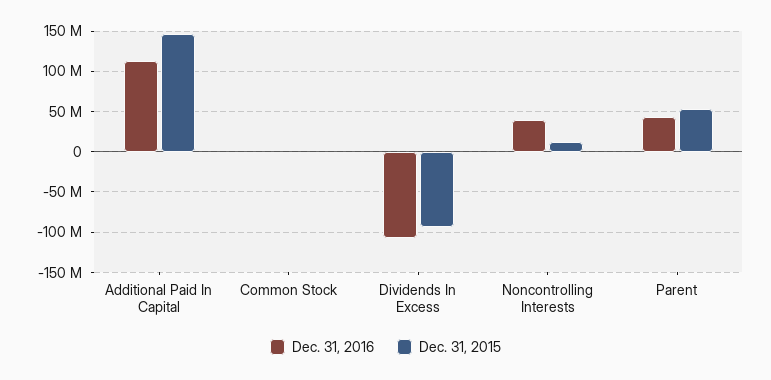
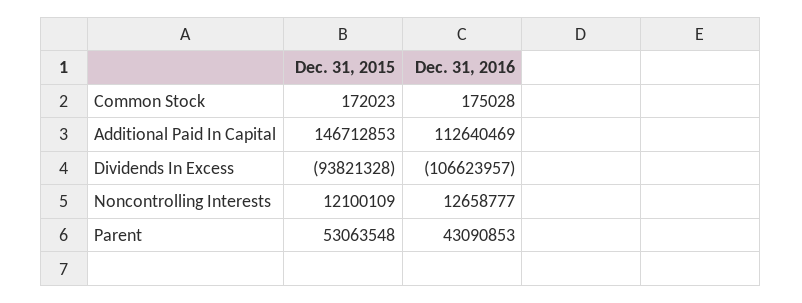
  {
    "Dec. 31, 2016": {
      "Additional Paid In Capital": 112640469,
      "Common Stock": 175028,
      "Dividends In Excess": -106623957,
-     "Noncontrolling Interests": 40000000,
+     "Noncontrolling Interests": 12658777,
      "Parent": 43090853
    },
    "Dec. 31, 2015": {
      "Additional Paid In Capital": 146712853,
      "Common Stock": 172023,
      "Dividends In Excess": -93821328,
      "Noncontrolling Interests": 12100109,
      "Parent": 53063548
    }
  }

